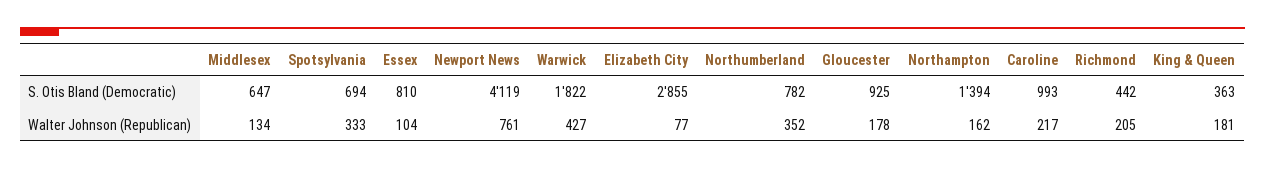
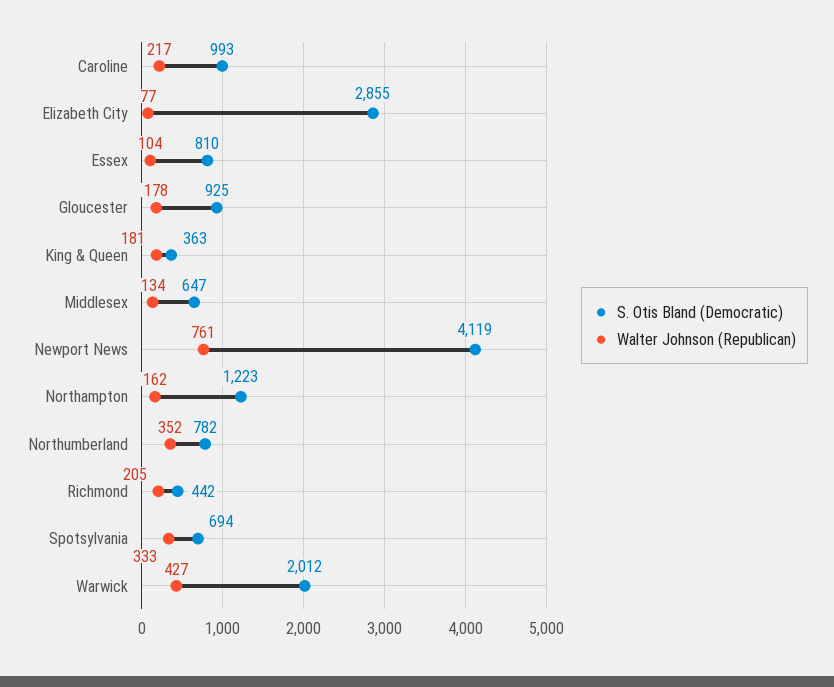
  {
    "S. Otis Bland (Democratic)": {
      "Middlesex": 647,
      "Spotsylvania": 694,
      "Essex": 810,
      "Newport News": 4119,
-     "Warwick": 1822,
+     "Warwick": 2012,
      "Elizabeth City": 2855,
      "Northumberland": 782,
      "Gloucester": 925,
-     "Northampton": 1394,
+     "Northampton": 1223,
      "Caroline": 993,
      "Richmond": 442,
      "King & Queen": 363
    },
    "Walter Johnson (Republican)": {
      "Middlesex": 134,
      "Spotsylvania": 333,
      "Essex": 104,
      "Newport News": 761,
      "Warwick": 427,
      "Elizabeth City": 77,
      "Northumberland": 352,
      "Gloucester": 178,
      "Northampton": 162,
      "Caroline": 217,
      "Richmond": 205,
      "King & Queen": 181
    }
  }

